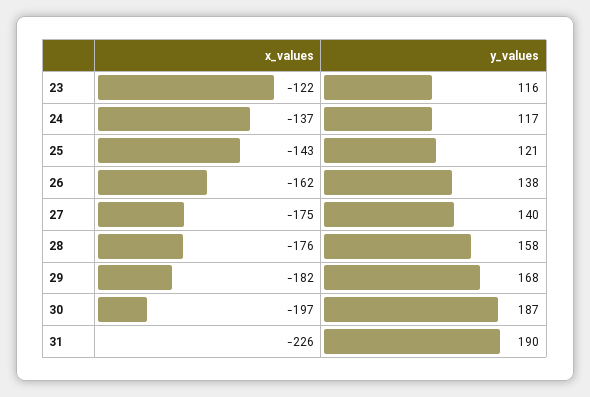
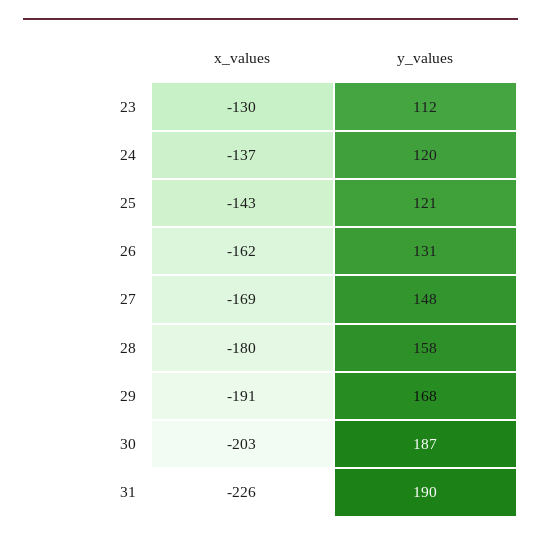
  {
    "x_values": {
-     "23": -122,
+     "23": -130,
      "24": -137,
      "25": -143,
      "26": -162,
-     "27": -175,
+     "27": -169,
-     "28": -176,
+     "28": -180,
-     "29": -182,
+     "29": -191,
-     "30": -197,
+     "30": -203,
      "31": -226
    },
    "y_values": {
-     "23": 116,
+     "23": 112,
-     "24": 117,
+     "24": 120,
      "25": 121,
-     "26": 138,
+     "26": 131,
-     "27": 140,
+     "27": 148,
      "28": 158,
      "29": 168,
      "30": 187,
      "31": 190
    }
  }

